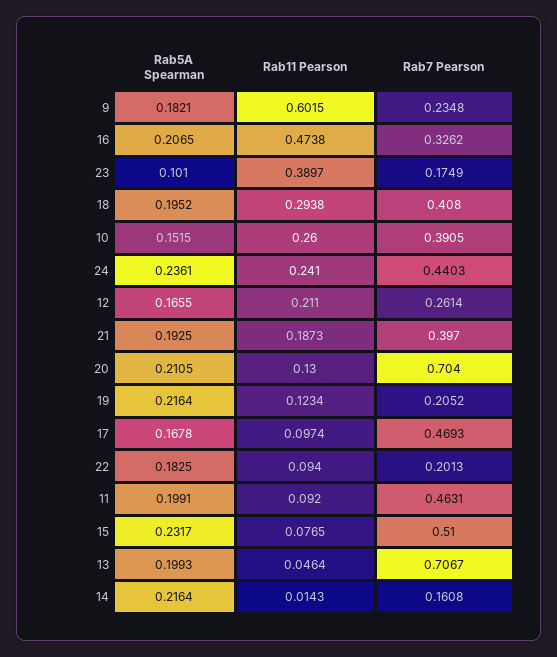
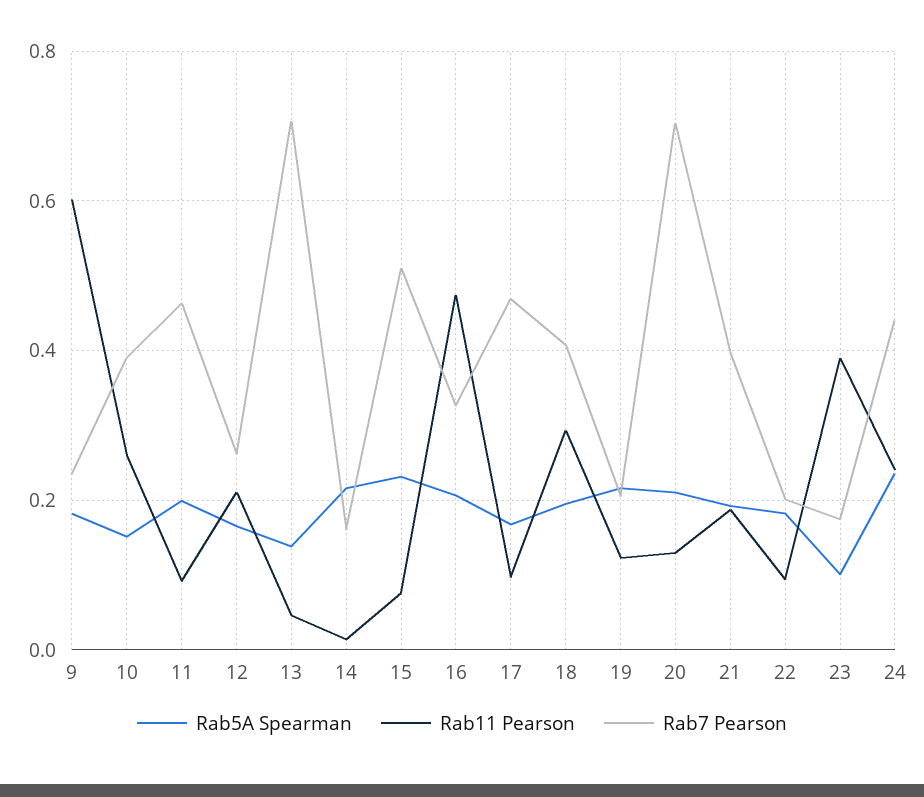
  {
    "Rab5A Spearman": {
      "9": 0.1821,
      "16": 0.2065,
      "23": 0.101,
      "18": 0.1952,
      "10": 0.1515,
      "24": 0.2361,
      "12": 0.1655,
      "21": 0.1925,
      "20": 0.2105,
      "19": 0.2164,
      "17": 0.1678,
      "22": 0.1825,
      "11": 0.1991,
      "15": 0.2317,
-     "13": 0.1993,
+     "13": 0.14,
      "14": 0.2164
    },
    "Rab11 Pearson": {
      "9": 0.6015,
      "16": 0.4738,
      "23": 0.3897,
      "18": 0.2938,
      "10": 0.26,
      "24": 0.241,
      "12": 0.211,
      "21": 0.1873,
      "20": 0.13,
      "19": 0.1234,
      "17": 0.0974,
      "22": 0.094,
      "11": 0.092,
      "15": 0.0765,
      "13": 0.0464,
      "14": 0.0143
    },
    "Rab7 Pearson": {
      "9": 0.2348,
      "16": 0.3262,
      "23": 0.1749,
      "18": 0.408,
      "10": 0.3905,
      "24": 0.4403,
      "12": 0.2614,
      "21": 0.397,
      "20": 0.704,
      "19": 0.2052,
      "17": 0.4693,
      "22": 0.2013,
      "11": 0.4631,
      "15": 0.51,
      "13": 0.7067,
      "14": 0.1608
    }
  }

